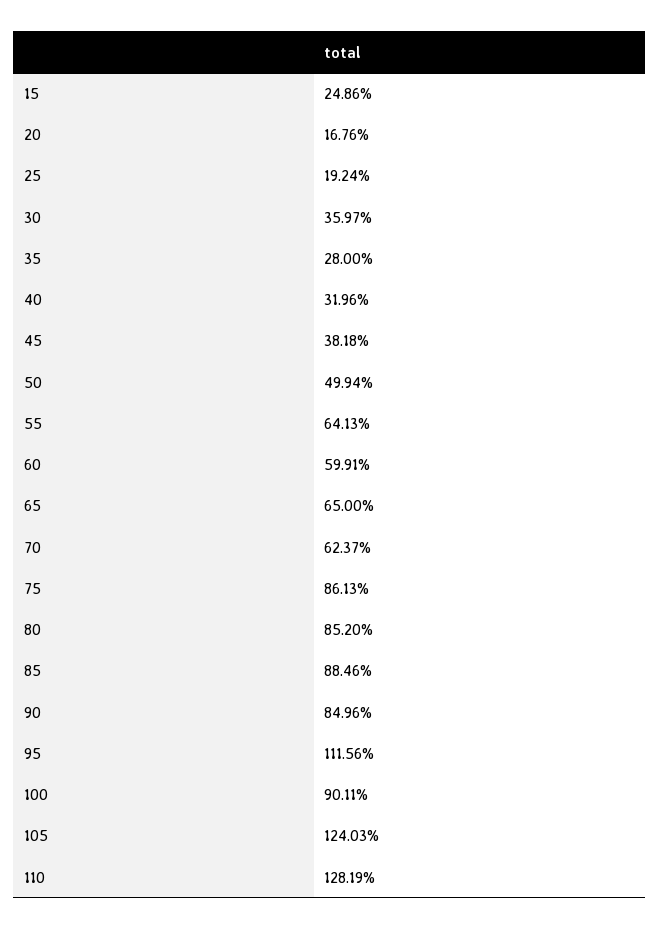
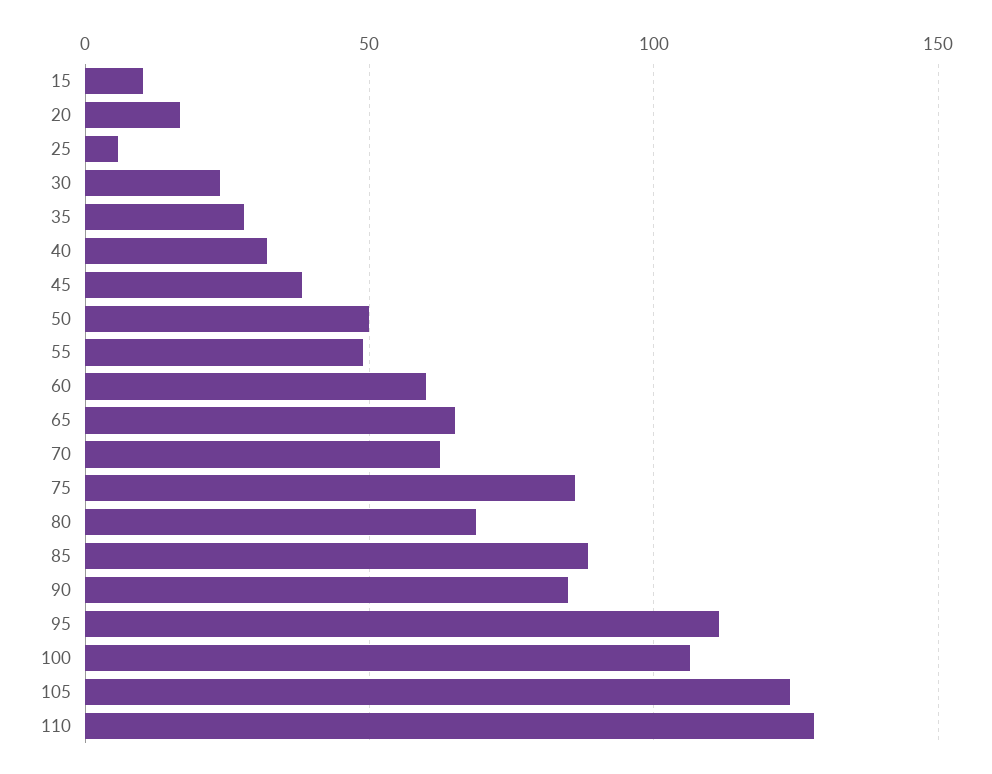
  {
-   "15": 24.86,
+   "15": 10,
    "20": 16.76,
-   "25": 19.24,
+   "25": 5,
-   "30": 35.97,
+   "30": 25,
    "35": 28,
    "40": 31.96,
    "45": 38.18,
    "50": 49.94,
-   "55": 64.13,
+   "55": 50,
    "60": 59.91,
    "65": 65,
    "70": 62.37,
    "75": 86.13,
-   "80": 85.2,
+   "80": 70,
    "85": 88.46,
    "90": 84.96,
    "95": 111.56,
-   "100": 90.11,
+   "100": 105,
    "105": 124.03,
    "110": 128.19
  }

